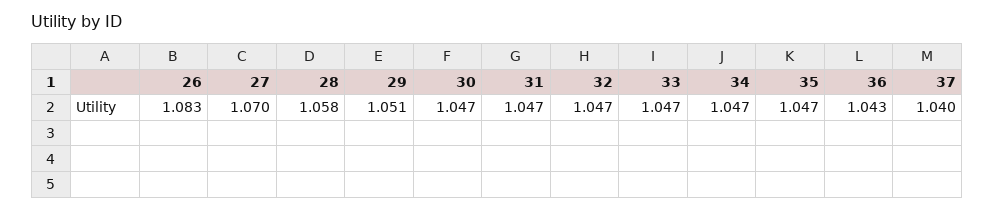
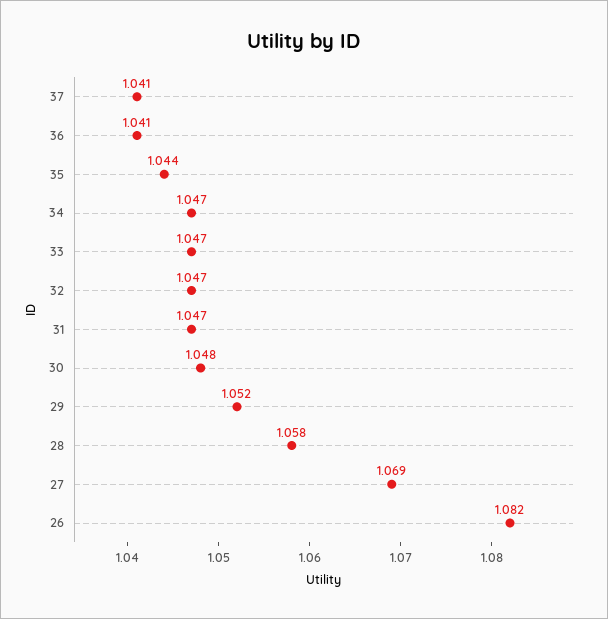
  {
-   "26": 1.083,
+   "26": 1.082,
-   "27": 1.07,
+   "27": 1.069,
    "28": 1.058,
-   "29": 1.051,
+   "29": 1.052,
-   "30": 1.047,
+   "30": 1.048,
    "31": 1.047,
    "32": 1.047,
    "33": 1.047,
    "34": 1.047,
-   "35": 1.047,
+   "35": 1.044,
-   "36": 1.043,
+   "36": 1.041,
-   "37": 1.04
+   "37": 1.041
  }

